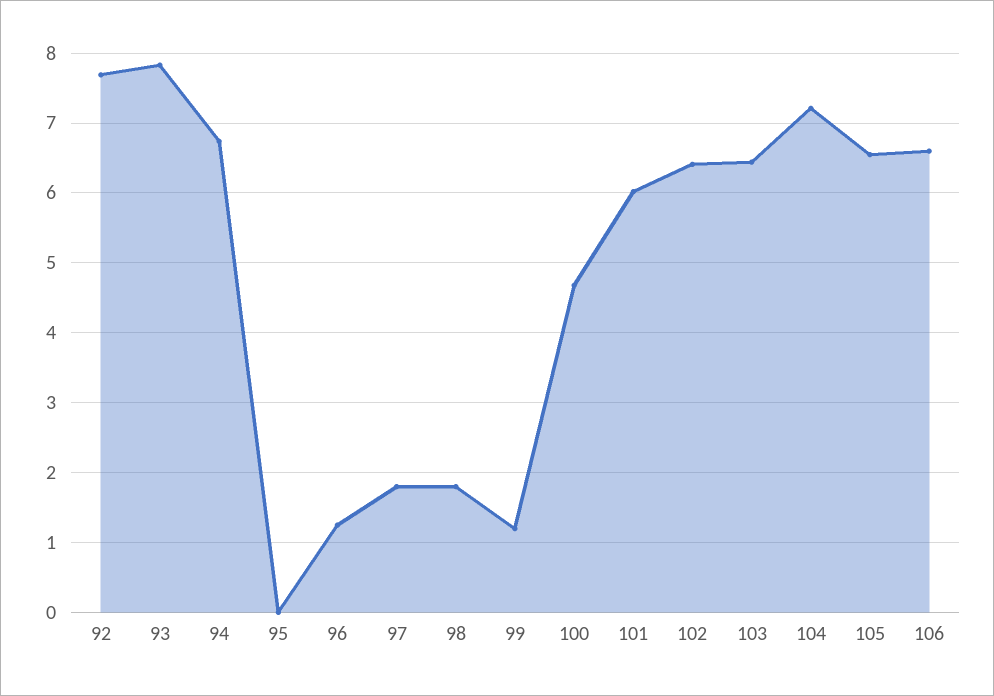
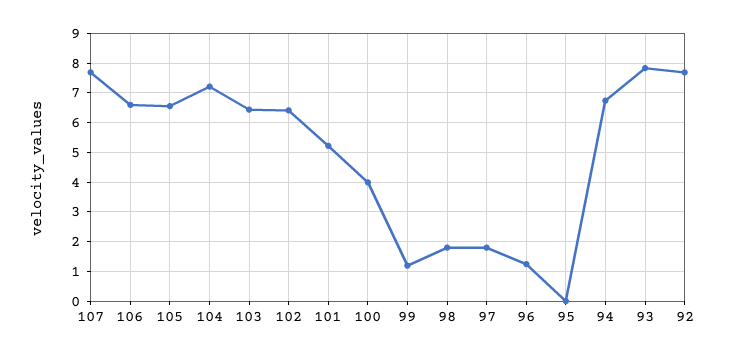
  {
    "92": 7.7,
    "93": 7.8,
    "94": 6.7,
    "95": 0,
    "96": 1.3,
    "97": 1.8,
    "98": 1.8,
    "99": 1.2,
-   "100": 4.7,
+   "100": 4,
-   "101": 6,
+   "101": 5.25,
    "102": 6.4,
    "103": 6.4,
    "104": 7.2,
    "105": 6.6,
-   "106": 6.6
+   "106": 6.6,
+   "107": 7.75
  }

